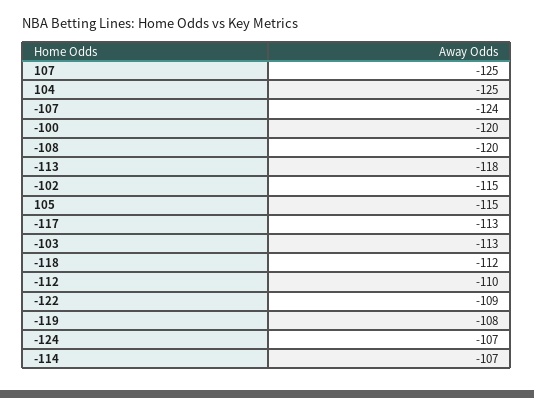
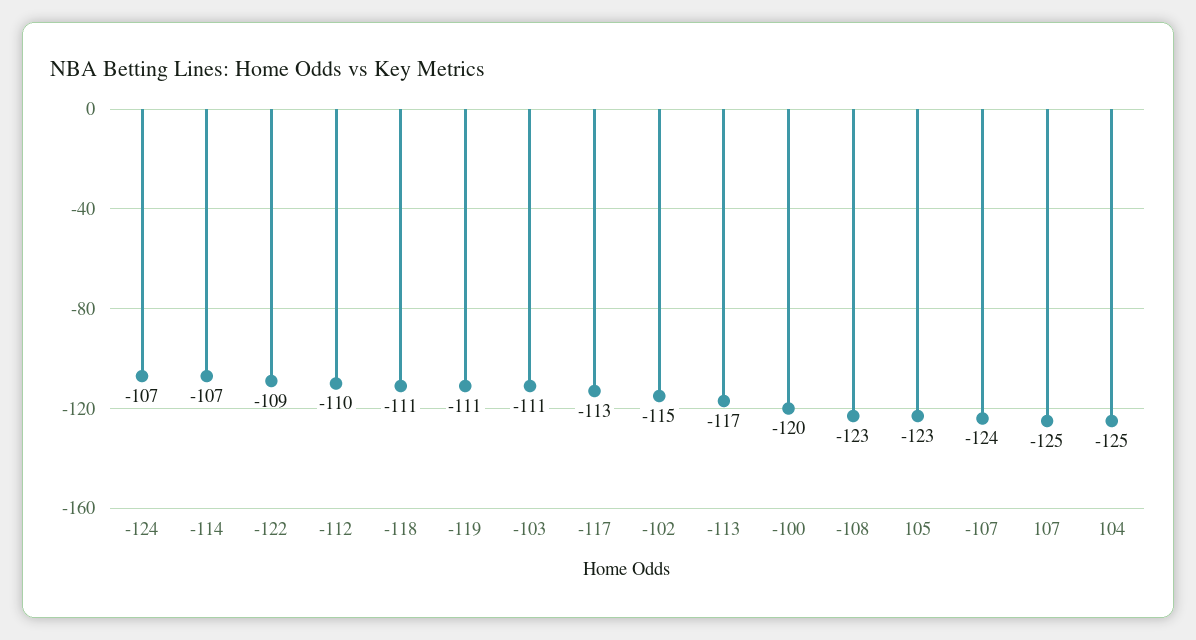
  {
    "107": -125,
    "104": -125,
    "-107": -124,
    "-100": -120,
-   "-108": -120,
+   "-108": -123,
-   "-113": -118,
+   "-113": -117,
    "-102": -115,
-   "105": -115,
+   "105": -123,
    "-117": -113,
-   "-103": -113,
+   "-103": -111,
-   "-118": -112,
+   "-118": -111,
    "-112": -110,
    "-122": -109,
-   "-119": -108,
+   "-119": -111,
    "-124": -107,
    "-114": -107
  }

